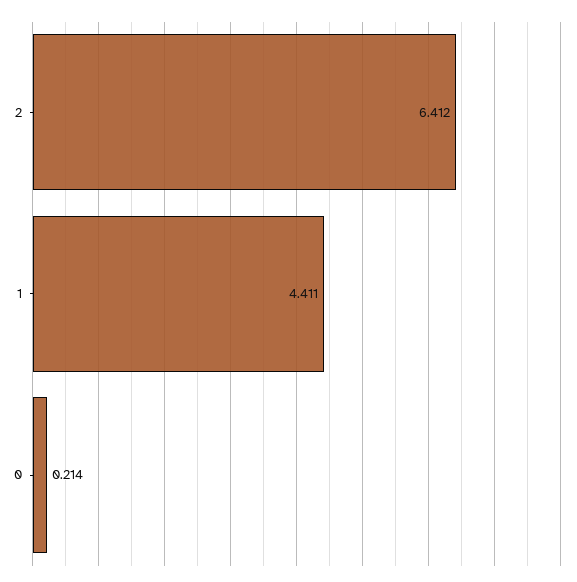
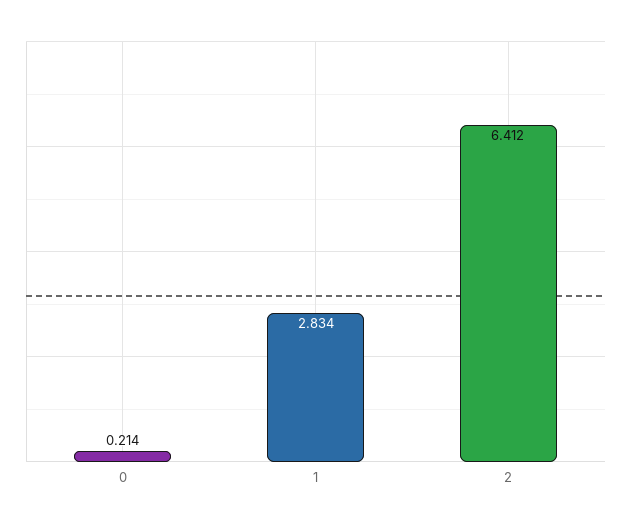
  {
    "2": 6.412,
-   "1": 4.411,
+   "1": 2.834,
    "0": 0.214
  }

